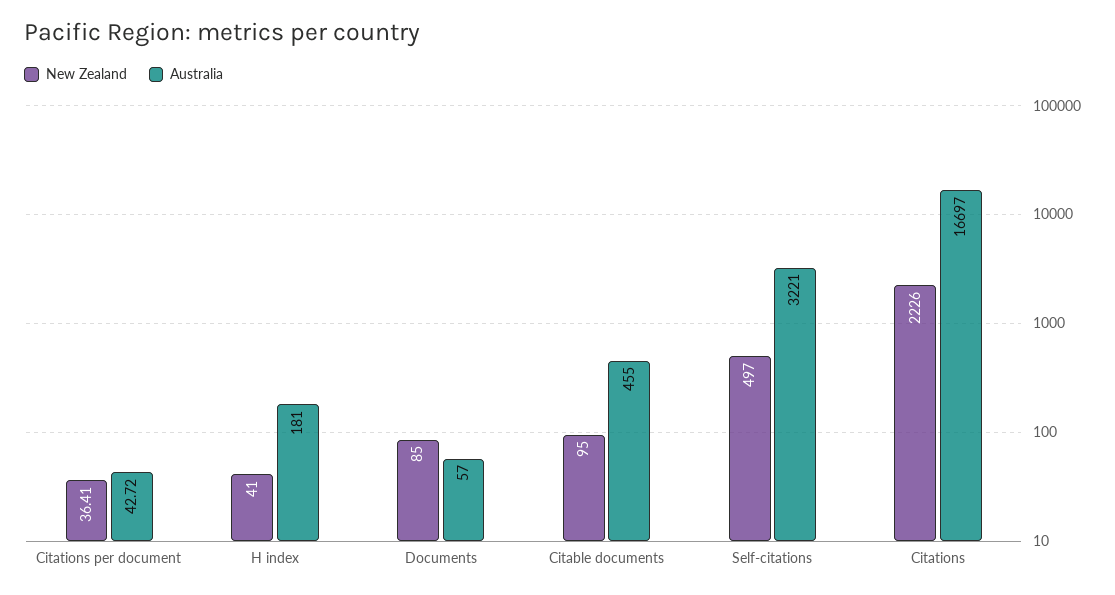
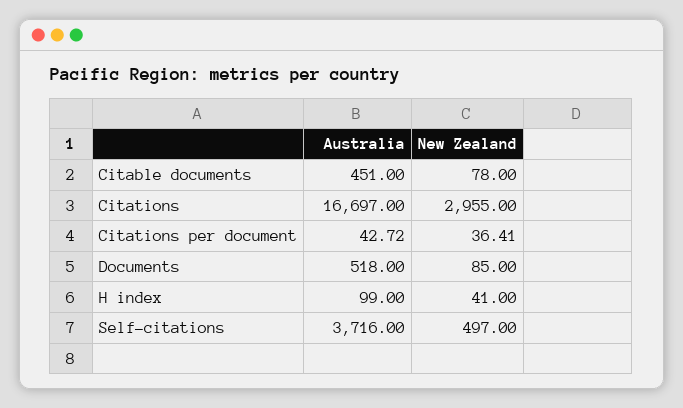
  {
    "New Zealand": {
      "Citations per document": 36.41,
      "H index": 41,
      "Documents": 85,
-     "Citable documents": 95,
+     "Citable documents": 78,
      "Self-citations": 497,
-     "Citations": 2226
+     "Citations": 2955
    },
    "Australia": {
      "Citations per document": 42.72,
-     "H index": 181,
+     "H index": 99,
-     "Documents": 57,
+     "Documents": 518,
-     "Citable documents": 455,
+     "Citable documents": 451,
-     "Self-citations": 3221,
+     "Self-citations": 3716,
      "Citations": 16697
    }
  }

